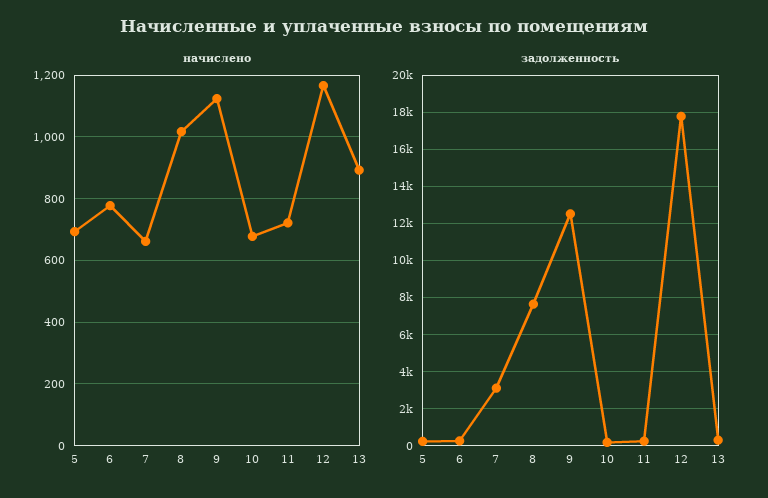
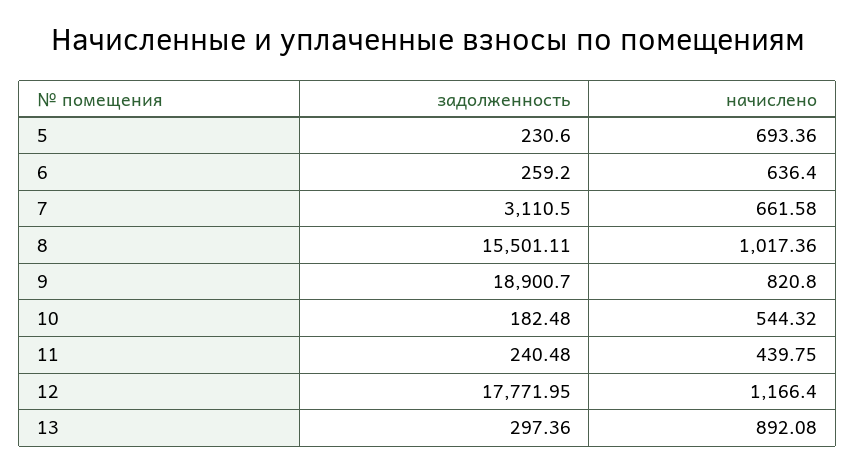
  {
    "начислено": {
      "5": 693.36,
-     "6": 780,
+     "6": 636.4,
      "7": 661.58,
      "8": 1017.36,
-     "9": 1120,
+     "9": 820.8,
-     "10": 680,
+     "10": 544.32,
-     "11": 720,
+     "11": 439.75,
      "12": 1166.4,
      "13": 892.08
    },
    "задолженность": {
      "5": 230.6,
      "6": 259.2,
      "7": 3110.5,
-     "8": 7500,
+     "8": 15501.11,
-     "9": 12500,
+     "9": 18900.7,
      "10": 182.48,
      "11": 240.48,
      "12": 17771.95,
      "13": 297.36
    }
  }

